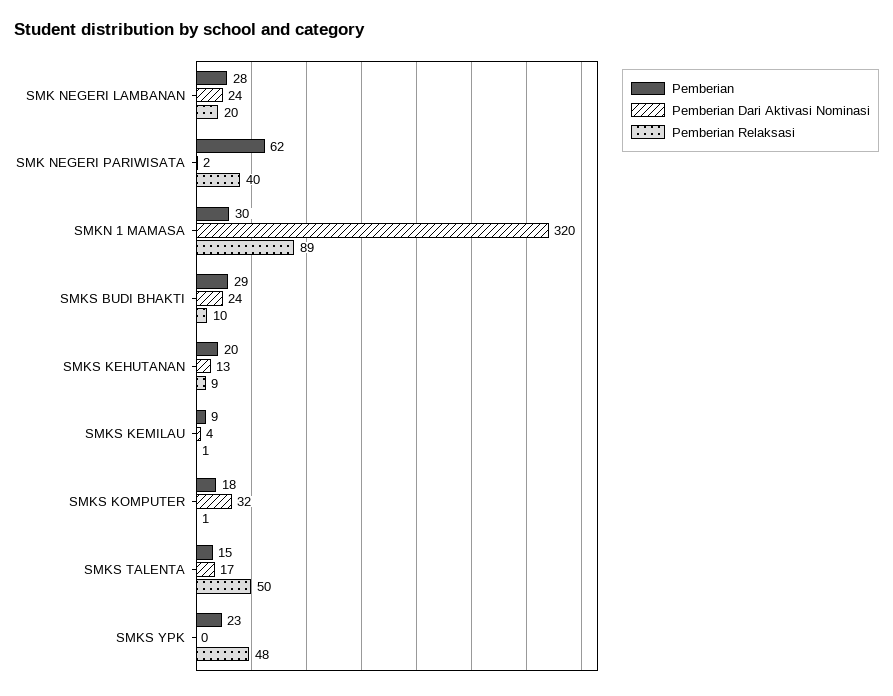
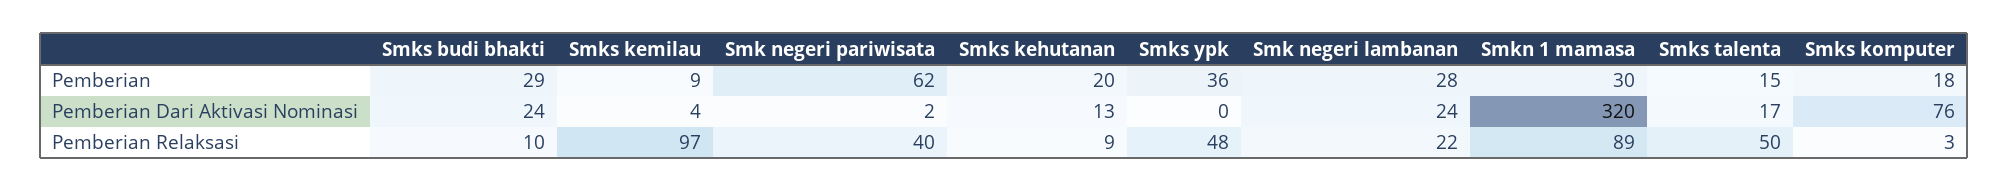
  {
    "Pemberian": {
      "SMK NEGERI LAMBANAN": 28,
      "SMK NEGERI PARIWISATA": 62,
      "SMKN 1 MAMASA": 30,
      "SMKS BUDI BHAKTI": 29,
      "SMKS KEHUTANAN": 20,
      "SMKS KEMILAU": 9,
      "SMKS KOMPUTER": 18,
      "SMKS TALENTA": 15,
-     "SMKS YPK": 23
+     "SMKS YPK": 36
    },
    "Pemberian Dari Aktivasi Nominasi": {
      "SMK NEGERI LAMBANAN": 24,
      "SMK NEGERI PARIWISATA": 2,
      "SMKN 1 MAMASA": 320,
      "SMKS BUDI BHAKTI": 24,
      "SMKS KEHUTANAN": 13,
      "SMKS KEMILAU": 4,
-     "SMKS KOMPUTER": 32,
+     "SMKS KOMPUTER": 76,
      "SMKS TALENTA": 17,
      "SMKS YPK": 0
    },
    "Pemberian Relaksasi": {
-     "SMK NEGERI LAMBANAN": 20,
+     "SMK NEGERI LAMBANAN": 22,
      "SMK NEGERI PARIWISATA": 40,
      "SMKN 1 MAMASA": 89,
      "SMKS BUDI BHAKTI": 10,
      "SMKS KEHUTANAN": 9,
-     "SMKS KEMILAU": 1,
+     "SMKS KEMILAU": 97,
-     "SMKS KOMPUTER": 1,
+     "SMKS KOMPUTER": 3,
      "SMKS TALENTA": 50,
      "SMKS YPK": 48
    }
  }

